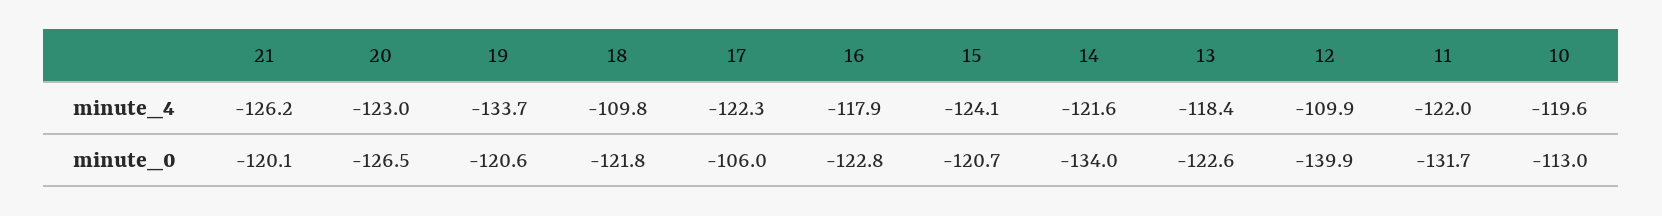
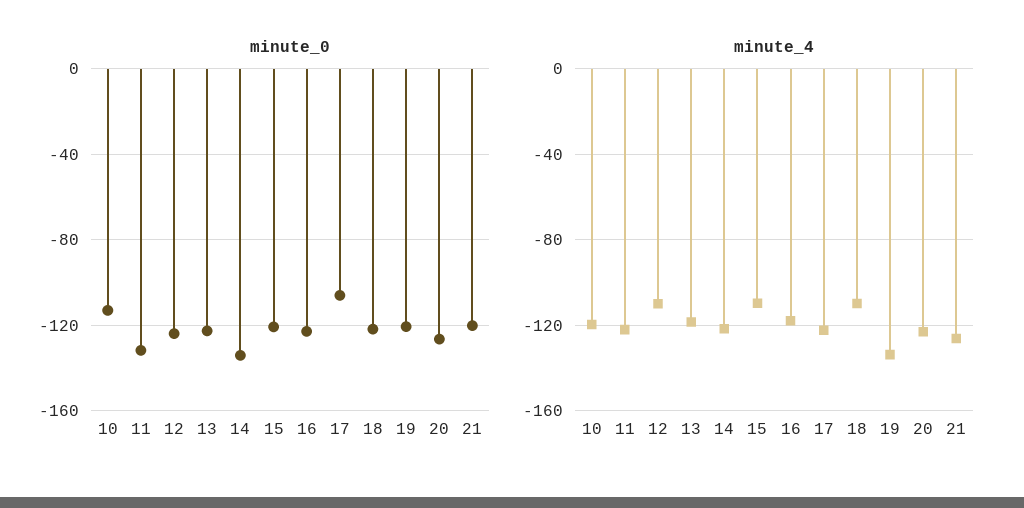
  {
    "minute_4": {
      "21": -126.2,
      "20": -123,
      "19": -133.7,
      "18": -109.8,
      "17": -122.3,
      "16": -117.9,
-     "15": -124.1,
+     "15": -110,
      "14": -121.6,
      "13": -118.4,
      "12": -109.9,
      "11": -122,
      "10": -119.6
    },
    "minute_0": {
      "21": -120.1,
      "20": -126.5,
      "19": -120.6,
      "18": -121.8,
      "17": -106,
      "16": -122.8,
      "15": -120.7,
      "14": -134,
      "13": -122.6,
-     "12": -139.9,
+     "12": -125,
      "11": -131.7,
      "10": -113
    }
  }

